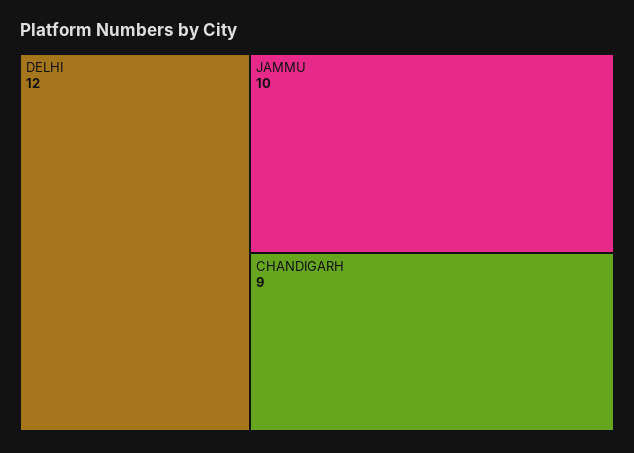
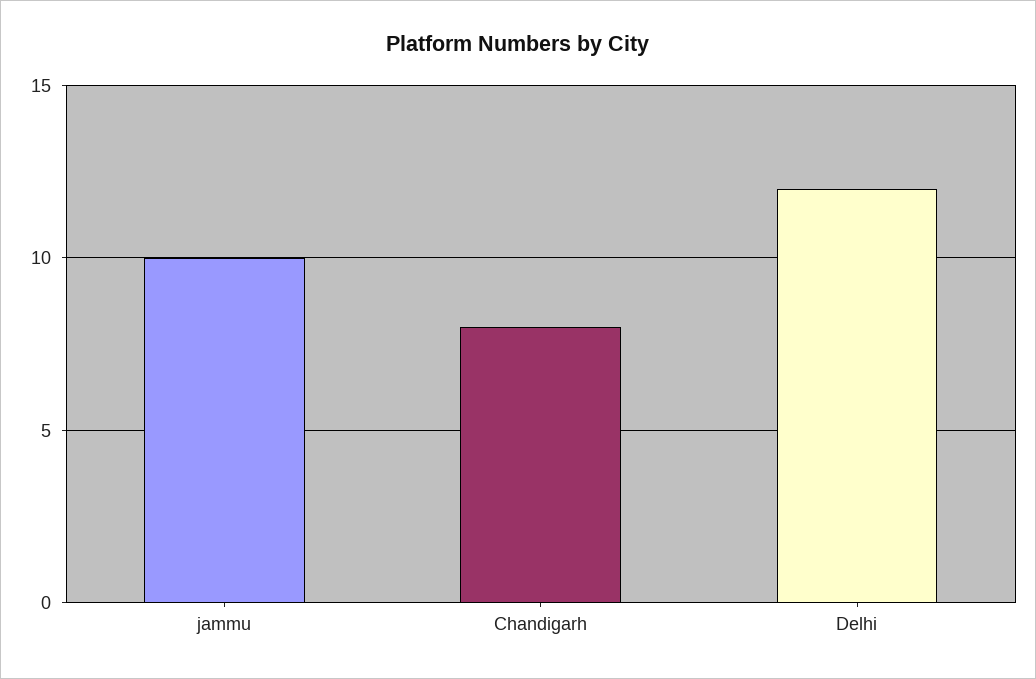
  {
    "DELHI": 12,
    "JAMMU": 10,
-   "CHANDIGARH": 9
+   "CHANDIGARH": 8
  }

